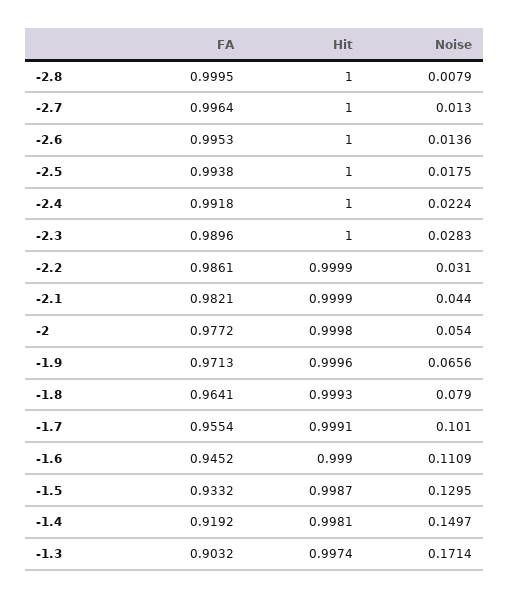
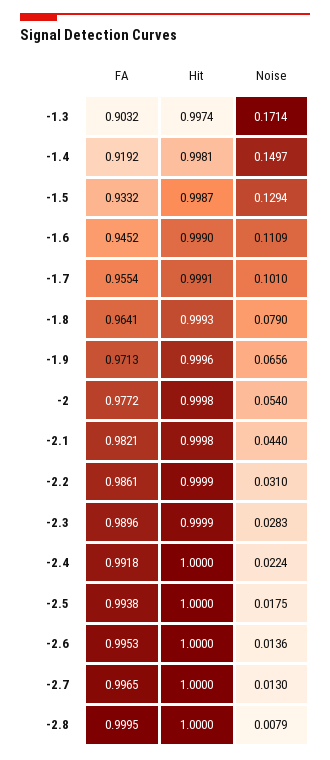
  {
    "FA": {
      "-2.8": 0.9995,
-     "-2.7": 0.9964,
+     "-2.7": 0.9965,
      "-2.6": 0.9953,
      "-2.5": 0.9938,
      "-2.4": 0.9918,
      "-2.3": 0.9896,
      "-2.2": 0.9861,
      "-2.1": 0.9821,
      "-2": 0.9772,
      "-1.9": 0.9713,
      "-1.8": 0.9641,
      "-1.7": 0.9554,
      "-1.6": 0.9452,
      "-1.5": 0.9332,
      "-1.4": 0.9192,
      "-1.3": 0.9032
    },
    "Hit": {
      "-2.8": 1,
      "-2.7": 1,
      "-2.6": 1,
      "-2.5": 1,
      "-2.4": 1,
-     "-2.3": 1,
+     "-2.3": 0.9999,
      "-2.2": 0.9999,
-     "-2.1": 0.9999,
+     "-2.1": 0.9998,
      "-2": 0.9998,
      "-1.9": 0.9996,
      "-1.8": 0.9993,
      "-1.7": 0.9991,
      "-1.6": 0.999,
      "-1.5": 0.9987,
      "-1.4": 0.9981,
      "-1.3": 0.9974
    },
    "Noise": {
      "-2.8": 0.0079,
      "-2.7": 0.013,
      "-2.6": 0.0136,
      "-2.5": 0.0175,
      "-2.4": 0.0224,
      "-2.3": 0.0283,
      "-2.2": 0.031,
      "-2.1": 0.044,
      "-2": 0.054,
      "-1.9": 0.0656,
      "-1.8": 0.079,
      "-1.7": 0.101,
      "-1.6": 0.1109,
-     "-1.5": 0.1295,
+     "-1.5": 0.1294,
      "-1.4": 0.1497,
      "-1.3": 0.1714
    }
  }

